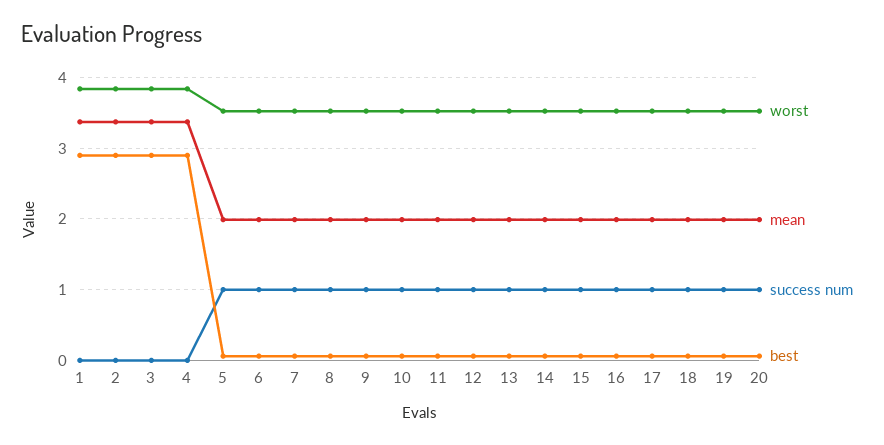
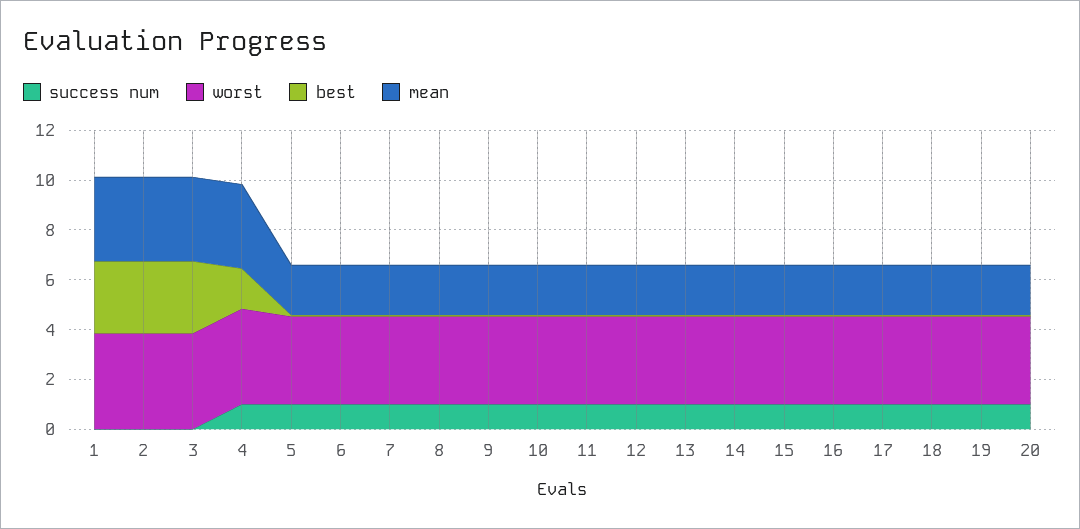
  {
    "worst": {
      "1": 3.8,
      "2": 3.8,
      "3": 3.8,
      "4": 3.8,
      "5": 3.5,
      "6": 3.5,
      "7": 3.5,
      "8": 3.5,
      "9": 3.5,
      "10": 3.5,
      "11": 3.5,
      "12": 3.5,
      "13": 3.5,
      "14": 3.5,
      "15": 3.5,
      "16": 3.5,
      "17": 3.5,
      "18": 3.5,
      "19": 3.5,
      "20": 3.5
    },
    "mean": {
      "1": 3.4,
      "2": 3.4,
      "3": 3.4,
      "4": 3.4,
      "5": 2,
      "6": 2,
      "7": 2,
      "8": 2,
      "9": 2,
      "10": 2,
      "11": 2,
      "12": 2,
      "13": 2,
      "14": 2,
      "15": 2,
      "16": 2,
      "17": 2,
      "18": 2,
      "19": 2,
      "20": 2
    },
    "success num": {
      "1": 0,
      "2": 0,
      "3": 0,
-     "4": 0,
+     "4": 1,
      "5": 1,
      "6": 1,
      "7": 1,
      "8": 1,
      "9": 1,
      "10": 1,
      "11": 1,
      "12": 1,
      "13": 1,
      "14": 1,
      "15": 1,
      "16": 1,
      "17": 1,
      "18": 1,
      "19": 1,
      "20": 1
    },
    "best": {
      "1": 2.9,
      "2": 2.9,
      "3": 2.9,
-     "4": 2.9,
+     "4": 1.5,
      "5": 0.1,
      "6": 0.1,
      "7": 0.1,
      "8": 0.1,
      "9": 0.1,
      "10": 0.1,
      "11": 0.1,
      "12": 0.1,
      "13": 0.1,
      "14": 0.1,
      "15": 0.1,
      "16": 0.1,
      "17": 0.1,
      "18": 0.1,
      "19": 0.1,
      "20": 0.1
    }
  }

